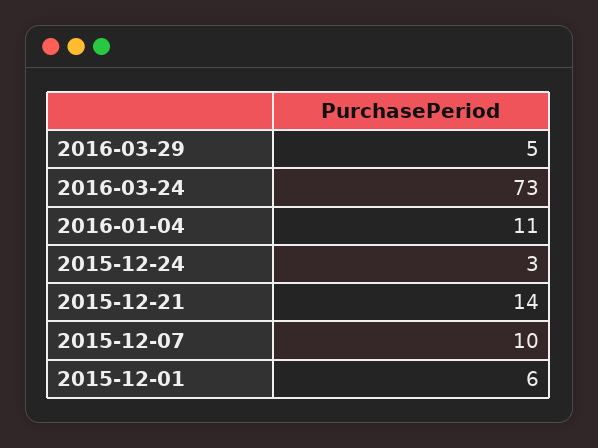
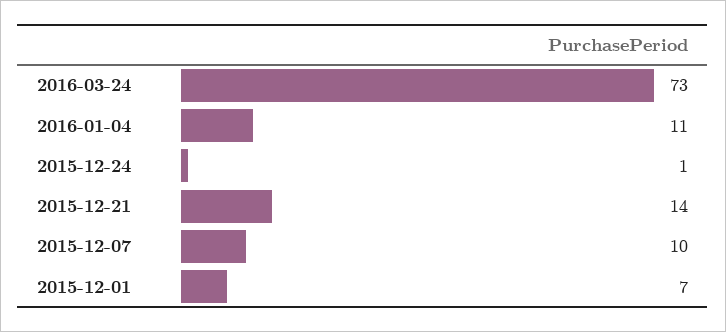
  {
-   "2016-03-29": 5,
    "2016-03-24": 73,
    "2016-01-04": 11,
-   "2015-12-24": 3,
+   "2015-12-24": 1,
    "2015-12-21": 14,
    "2015-12-07": 10,
-   "2015-12-01": 6
+   "2015-12-01": 7
  }

